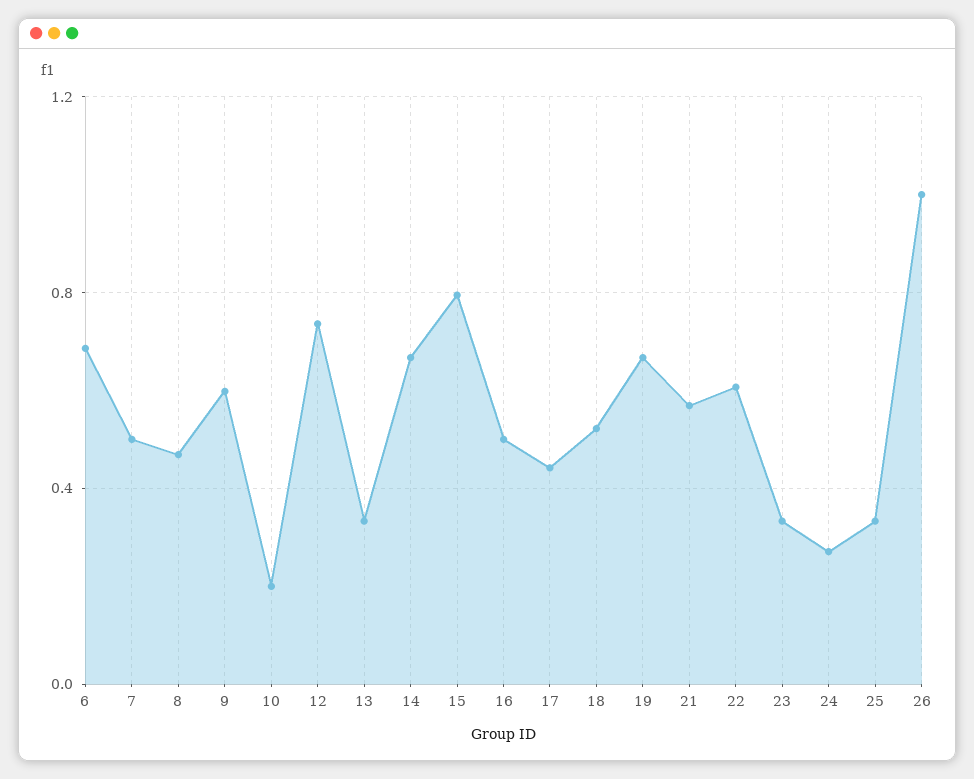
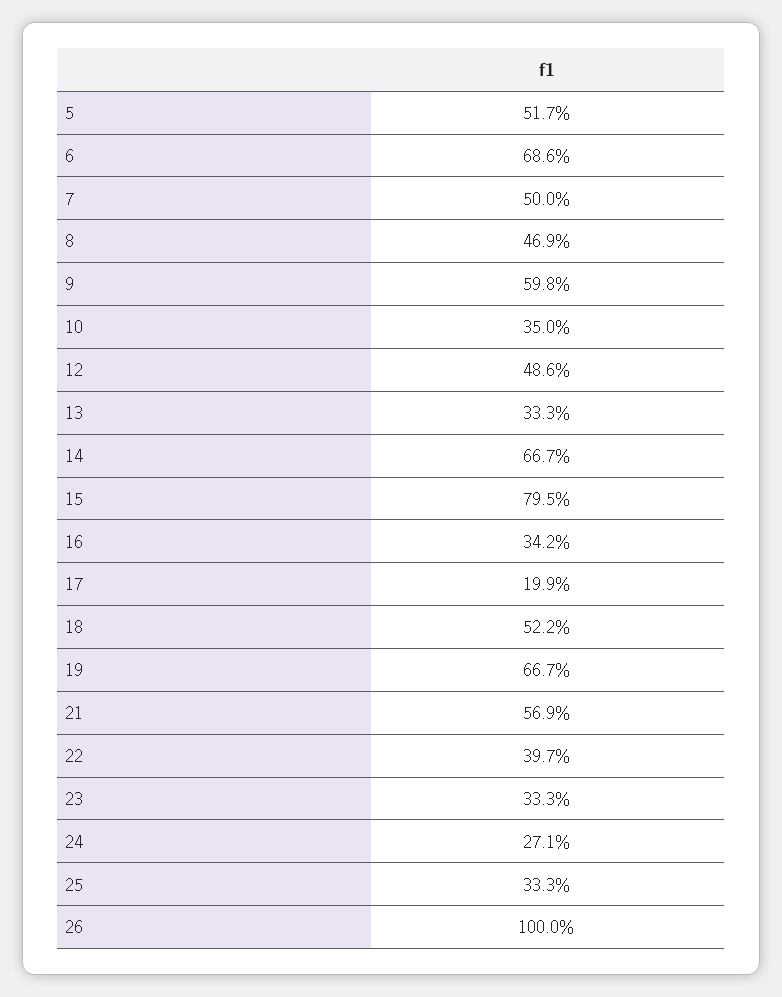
  {
    "6": 0.686,
    "7": 0.5,
    "8": 0.469,
    "9": 0.598,
-   "10": 0.2,
+   "10": 0.35,
-   "12": 0.75,
+   "12": 0.486,
    "13": 0.333,
    "14": 0.667,
    "15": 0.795,
-   "16": 0.5,
+   "16": 0.342,
-   "17": 0.45,
+   "17": 0.199,
    "18": 0.522,
    "19": 0.667,
    "21": 0.569,
-   "22": 0.6,
+   "22": 0.397,
    "23": 0.333,
    "24": 0.271,
    "25": 0.333,
-   "26": 1
+   "26": 1,
+   "5": 0.517
  }

